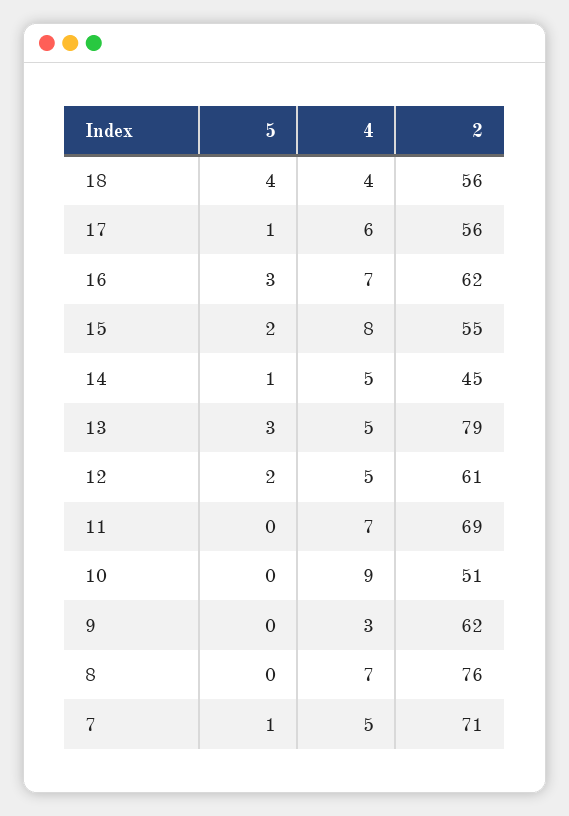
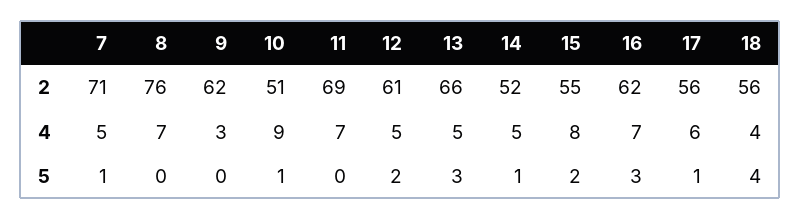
  {
    "5": {
      "18": 4,
      "17": 1,
      "16": 3,
      "15": 2,
      "14": 1,
      "13": 3,
      "12": 2,
      "11": 0,
-     "10": 0,
+     "10": 1,
      "9": 0,
      "8": 0,
      "7": 1
    },
    "4": {
      "18": 4,
      "17": 6,
      "16": 7,
      "15": 8,
      "14": 5,
      "13": 5,
      "12": 5,
      "11": 7,
      "10": 9,
      "9": 3,
      "8": 7,
      "7": 5
    },
    "2": {
      "18": 56,
      "17": 56,
      "16": 62,
      "15": 55,
-     "14": 45,
+     "14": 52,
-     "13": 79,
+     "13": 66,
      "12": 61,
      "11": 69,
      "10": 51,
      "9": 62,
      "8": 76,
      "7": 71
    }
  }

